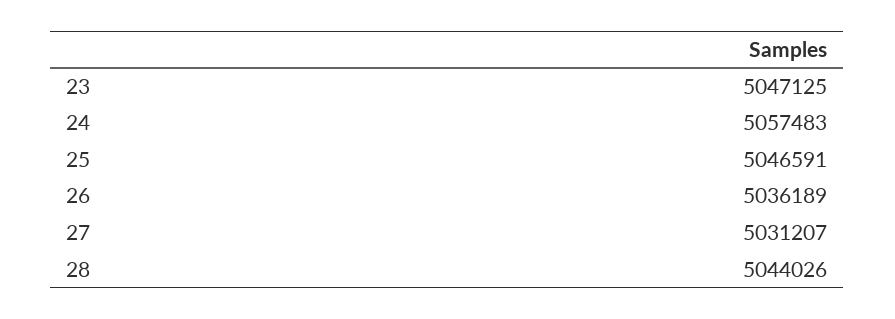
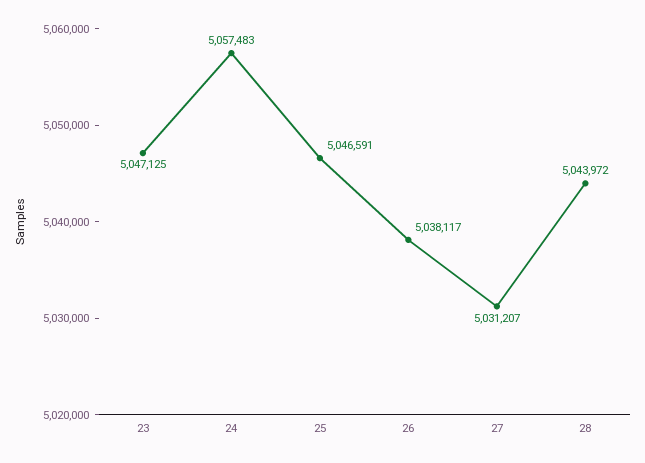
  {
    "23": 5047125,
    "24": 5057483,
    "25": 5046591,
-   "26": 5036189,
+   "26": 5038117,
    "27": 5031207,
-   "28": 5044026
+   "28": 5043972
  }

